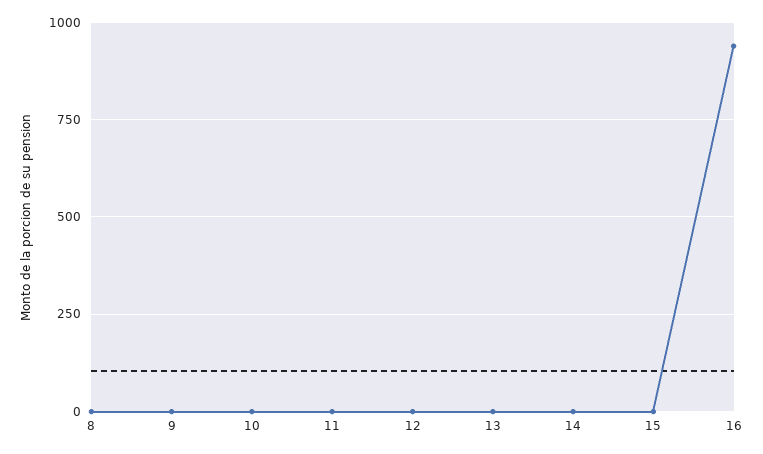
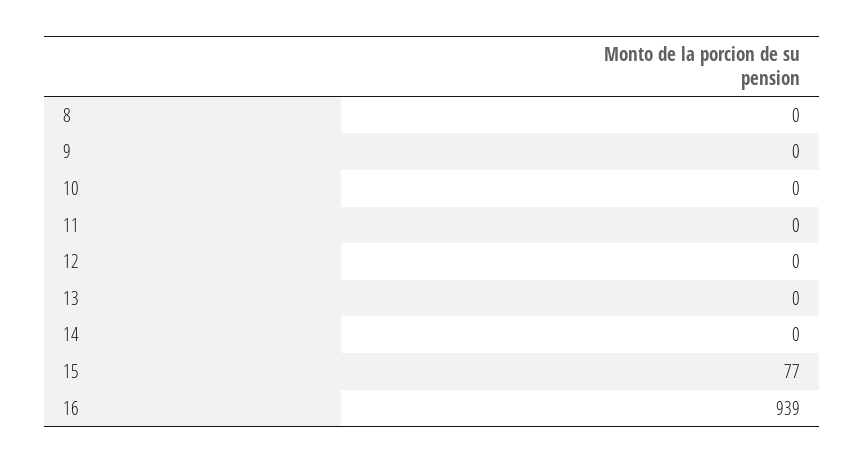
  {
    "8": 0,
    "9": 0,
    "10": 0,
    "11": 0,
    "12": 0,
    "13": 0,
    "14": 0,
-   "15": 0,
+   "15": 77,
    "16": 939
  }

